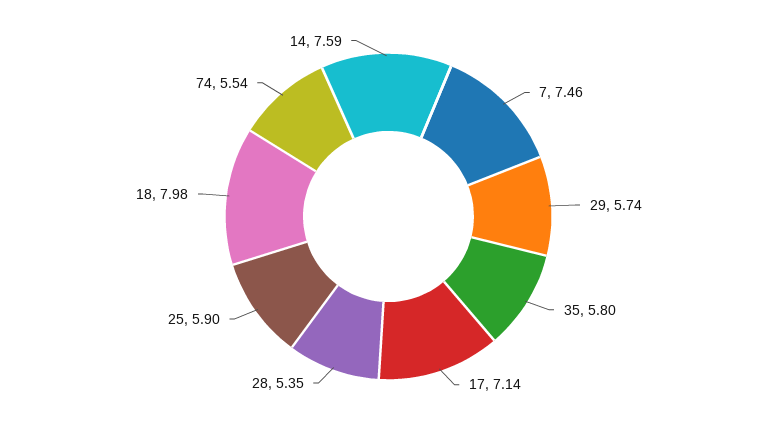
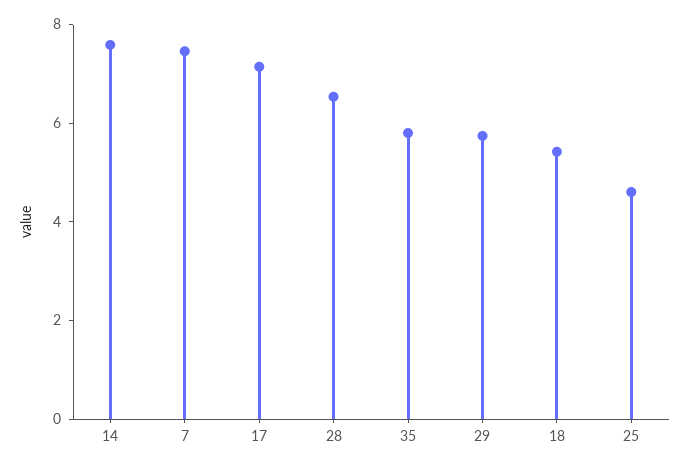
  {
    "7": 7.46,
    "29": 5.74,
    "35": 5.8,
    "17": 7.14,
-   "28": 5.35,
+   "28": 6.5,
-   "25": 5.9,
+   "25": 4.5,
-   "18": 7.98,
+   "18": 5.5,
-   "74": 5.54,
    "14": 7.59
  }

